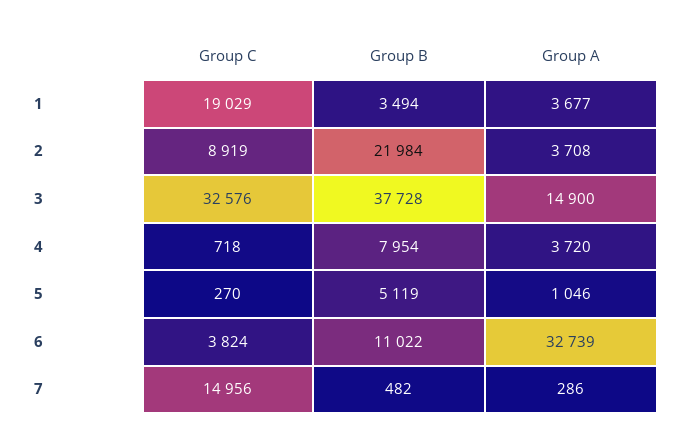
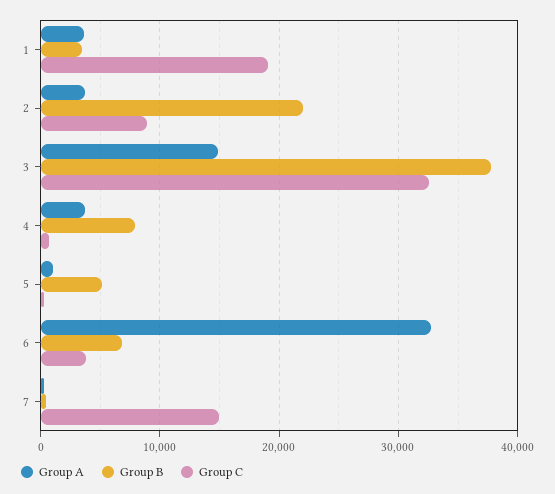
  {
    "Group C": {
      "1": 19029,
      "2": 8919,
      "3": 32576,
      "4": 718,
      "5": 270,
      "6": 3824,
      "7": 14956
    },
    "Group B": {
      "1": 3494,
      "2": 21984,
      "3": 37728,
      "4": 7954,
      "5": 5119,
-     "6": 11022,
+     "6": 7000,
      "7": 482
    },
    "Group A": {
      "1": 3677,
      "2": 3708,
      "3": 14900,
      "4": 3720,
      "5": 1046,
      "6": 32739,
      "7": 286
    }
  }

